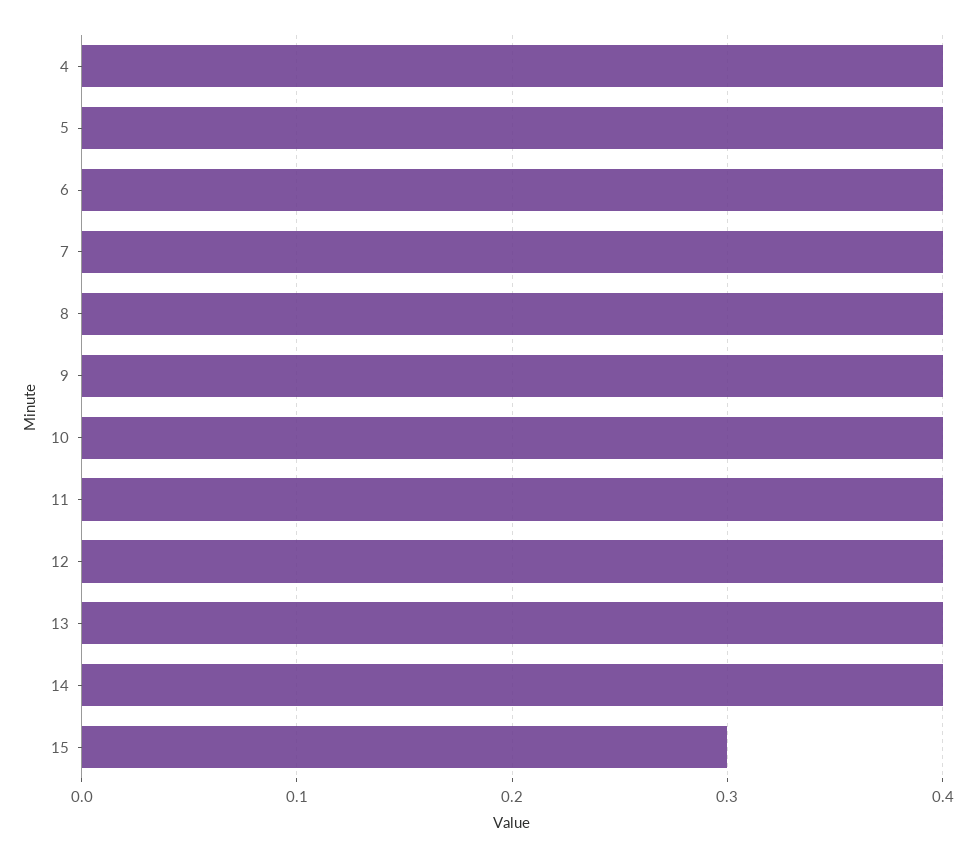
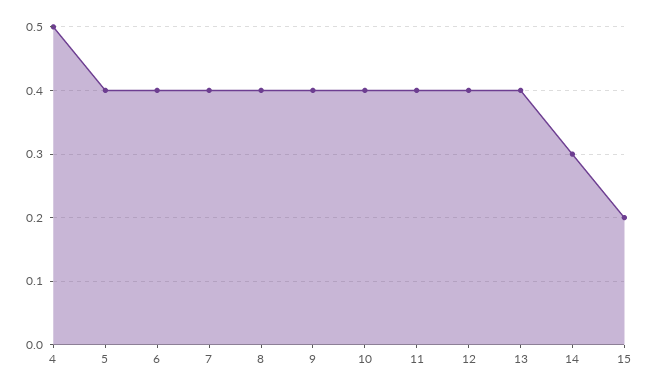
  {
-   "4": 0.4,
+   "4": 0.5,
    "5": 0.4,
    "6": 0.4,
    "7": 0.4,
    "8": 0.4,
    "9": 0.4,
    "10": 0.4,
    "11": 0.4,
    "12": 0.4,
    "13": 0.4,
-   "14": 0.4,
+   "14": 0.3,
-   "15": 0.3
+   "15": 0.2
  }

